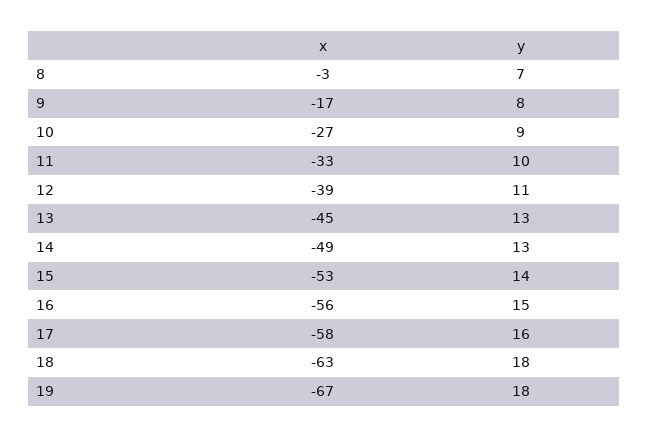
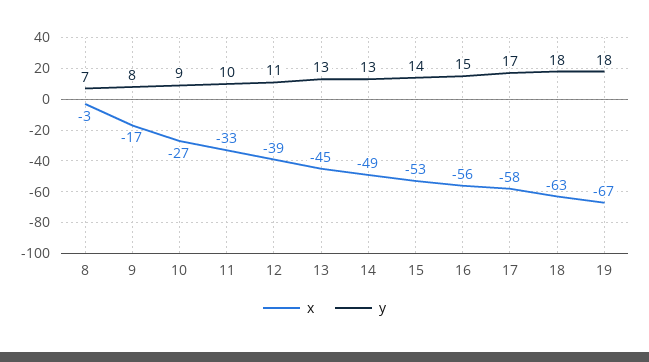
  {
    "x": {
      "8": -3,
      "9": -17,
      "10": -27,
      "11": -33,
      "12": -39,
      "13": -45,
      "14": -49,
      "15": -53,
      "16": -56,
      "17": -58,
      "18": -63,
      "19": -67
    },
    "y": {
      "8": 7,
      "9": 8,
      "10": 9,
      "11": 10,
      "12": 11,
      "13": 13,
      "14": 13,
      "15": 14,
      "16": 15,
-     "17": 16,
+     "17": 17,
      "18": 18,
      "19": 18
    }
  }

